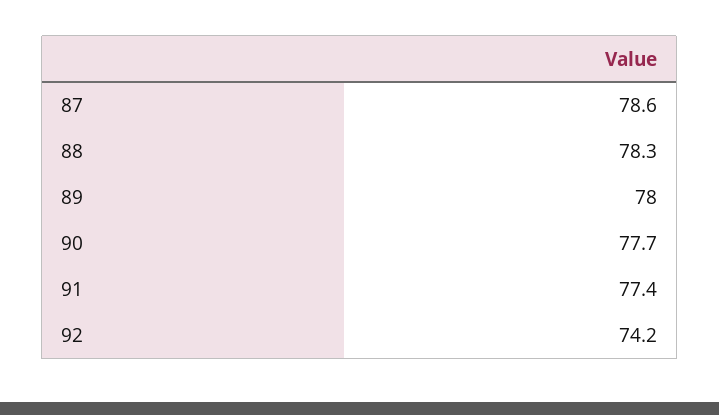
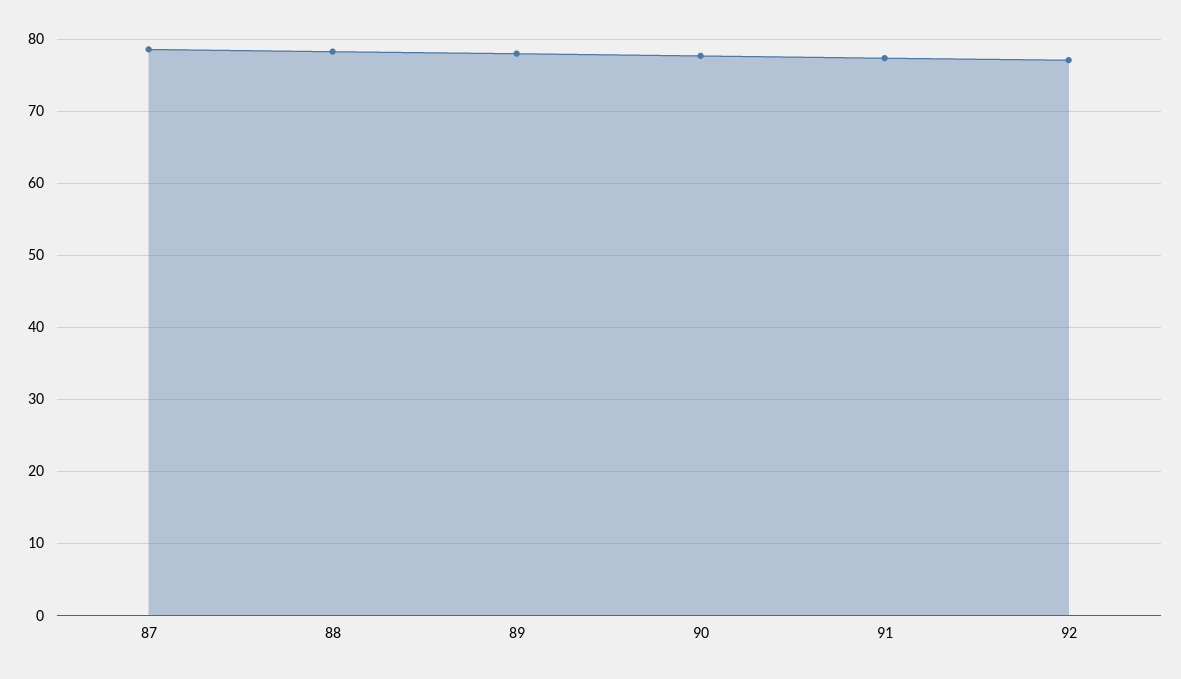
  {
    "87": 78.6,
    "88": 78.3,
    "89": 78,
    "90": 77.7,
    "91": 77.4,
-   "92": 74.2
+   "92": 77
  }

